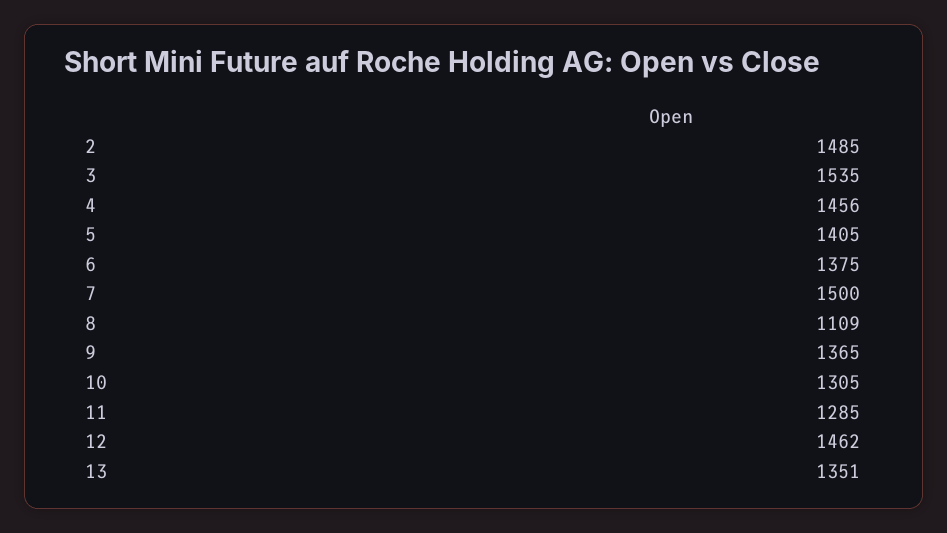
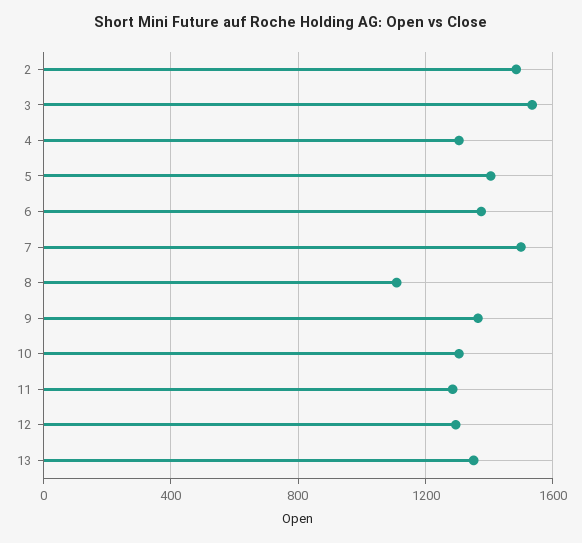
  {
    "2": 1485,
    "3": 1535,
-   "4": 1456,
+   "4": 1300,
    "5": 1405,
    "6": 1375,
    "7": 1500,
    "8": 1109,
    "9": 1365,
    "10": 1305,
    "11": 1285,
-   "12": 1462,
+   "12": 1300,
    "13": 1351
  }

